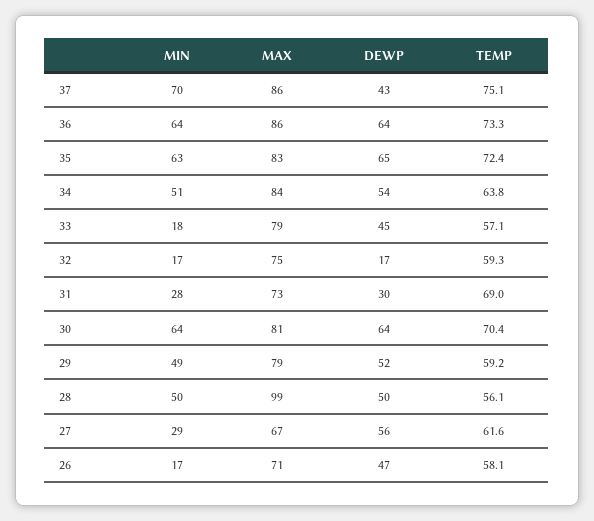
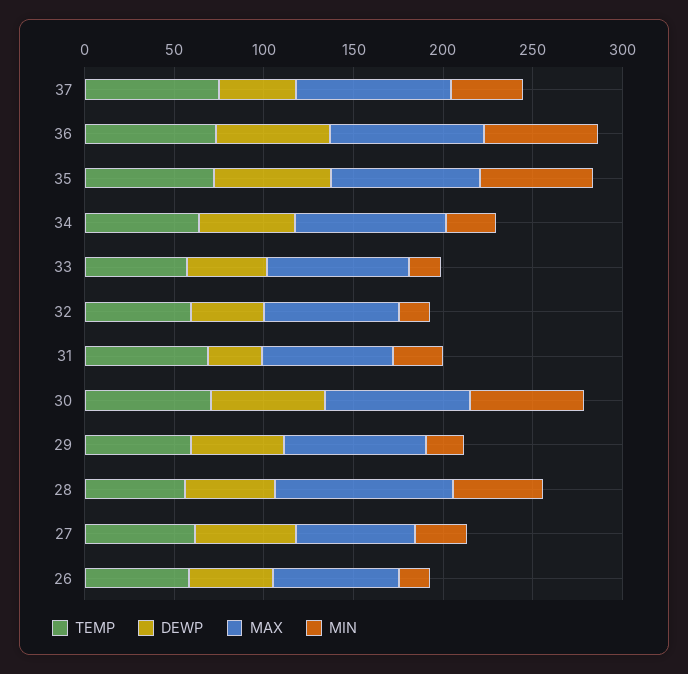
  {
    "MIN": {
-     "37": 70,
+     "37": 40,
      "36": 64,
      "35": 63,
-     "34": 51,
+     "34": 30,
      "33": 18,
      "32": 17,
      "31": 28,
      "30": 64,
-     "29": 49,
+     "29": 20,
      "28": 50,
      "27": 29,
      "26": 17
    },
    "MAX": {
      "37": 86,
      "36": 86,
      "35": 83,
      "34": 84,
      "33": 79,
      "32": 75,
      "31": 73,
      "30": 81,
      "29": 79,
      "28": 99,
      "27": 67,
      "26": 71
    },
    "DEWP": {
      "37": 43,
      "36": 64,
      "35": 65,
      "34": 54,
      "33": 45,
-     "32": 17,
+     "32": 40,
      "31": 30,
      "30": 64,
      "29": 52,
      "28": 50,
      "27": 56,
      "26": 47
    },
    "TEMP": {
      "37": 75.1,
      "36": 73.3,
      "35": 72.4,
      "34": 63.8,
      "33": 57.1,
      "32": 59.3,
      "31": 69,
      "30": 70.4,
      "29": 59.2,
      "28": 56.1,
      "27": 61.6,
      "26": 58.1
    }
  }

